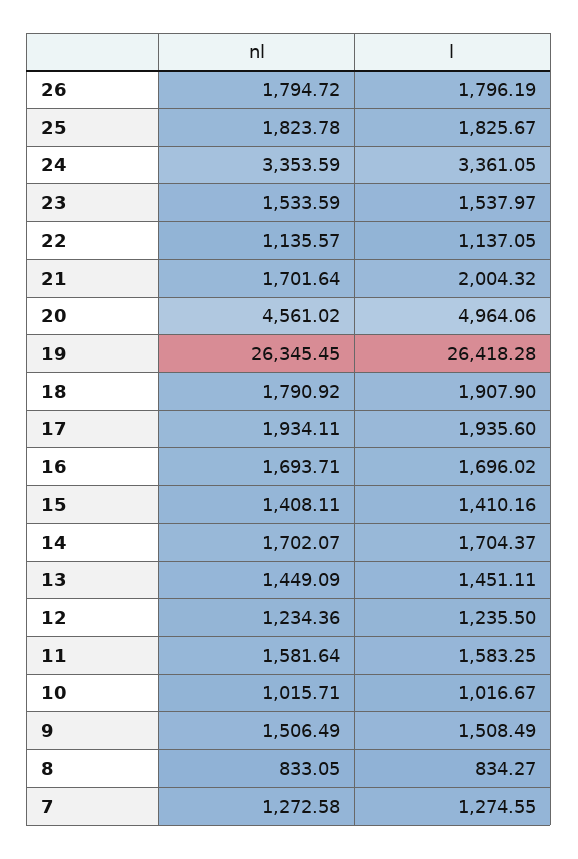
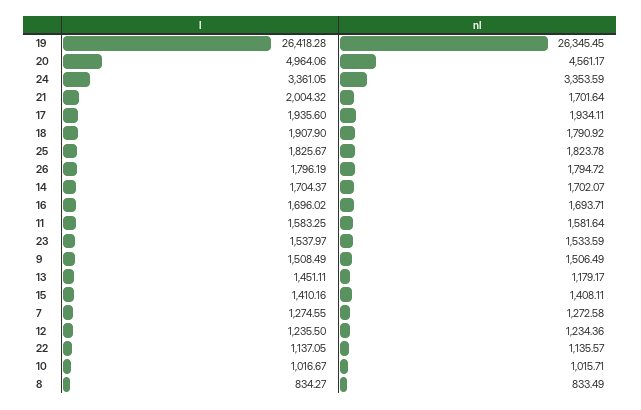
  {
    "nl": {
      "26": 1794.72,
      "25": 1823.78,
      "24": 3353.59,
      "23": 1533.59,
      "22": 1135.57,
      "21": 1701.64,
-     "20": 4561.02,
+     "20": 4561.17,
      "19": 26345.45,
      "18": 1790.92,
      "17": 1934.11,
      "16": 1693.71,
      "15": 1408.11,
      "14": 1702.07,
-     "13": 1449.09,
+     "13": 1179.17,
      "12": 1234.36,
      "11": 1581.64,
      "10": 1015.71,
      "9": 1506.49,
-     "8": 833.05,
+     "8": 833.49,
      "7": 1272.58
    },
    "l": {
      "26": 1796.19,
      "25": 1825.67,
      "24": 3361.05,
      "23": 1537.97,
      "22": 1137.05,
      "21": 2004.32,
      "20": 4964.06,
      "19": 26418.28,
      "18": 1907.9,
      "17": 1935.6,
      "16": 1696.02,
      "15": 1410.16,
      "14": 1704.37,
      "13": 1451.11,
      "12": 1235.5,
      "11": 1583.25,
      "10": 1016.67,
      "9": 1508.49,
      "8": 834.27,
      "7": 1274.55
    }
  }

